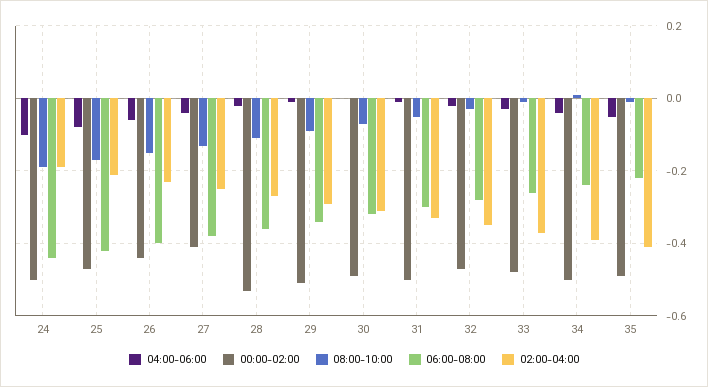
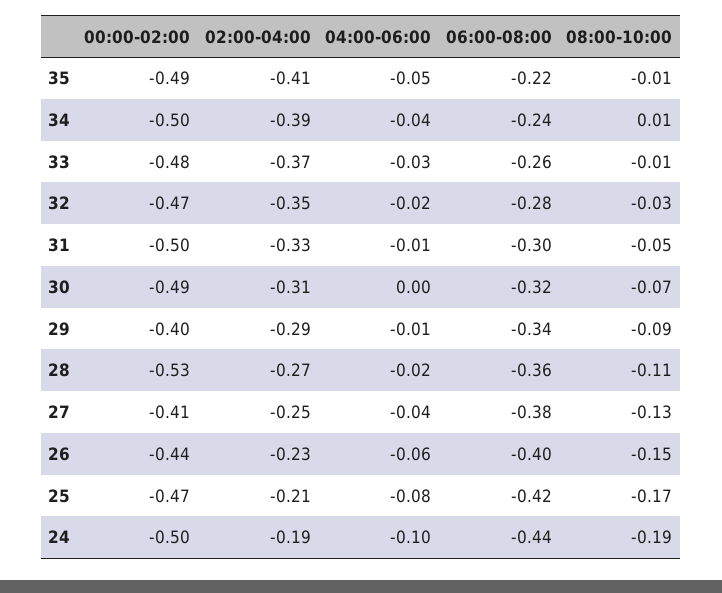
  {
    "04:00-06:00": {
      "24": -0.1,
      "25": -0.08,
      "26": -0.06,
      "27": -0.04,
      "28": -0.02,
      "29": -0.01,
      "30": 0,
      "31": -0.01,
      "32": -0.02,
      "33": -0.03,
      "34": -0.04,
      "35": -0.05
    },
    "00:00-02:00": {
      "24": -0.5,
      "25": -0.47,
      "26": -0.44,
      "27": -0.41,
      "28": -0.53,
-     "29": -0.5,
+     "29": -0.4,
      "30": -0.49,
      "31": -0.5,
      "32": -0.47,
      "33": -0.48,
      "34": -0.5,
      "35": -0.49
    },
    "08:00-10:00": {
      "24": -0.19,
      "25": -0.17,
      "26": -0.15,
      "27": -0.13,
      "28": -0.11,
      "29": -0.09,
      "30": -0.07,
      "31": -0.05,
      "32": -0.03,
      "33": -0.01,
      "34": 0.01,
      "35": -0.01
    },
    "06:00-08:00": {
      "24": -0.44,
      "25": -0.42,
      "26": -0.4,
      "27": -0.38,
      "28": -0.36,
      "29": -0.34,
      "30": -0.32,
      "31": -0.3,
      "32": -0.28,
      "33": -0.26,
      "34": -0.24,
      "35": -0.22
    },
    "02:00-04:00": {
      "24": -0.19,
      "25": -0.21,
      "26": -0.23,
      "27": -0.25,
      "28": -0.27,
      "29": -0.29,
      "30": -0.31,
      "31": -0.33,
      "32": -0.35,
      "33": -0.37,
      "34": -0.39,
      "35": -0.41
    }
  }

